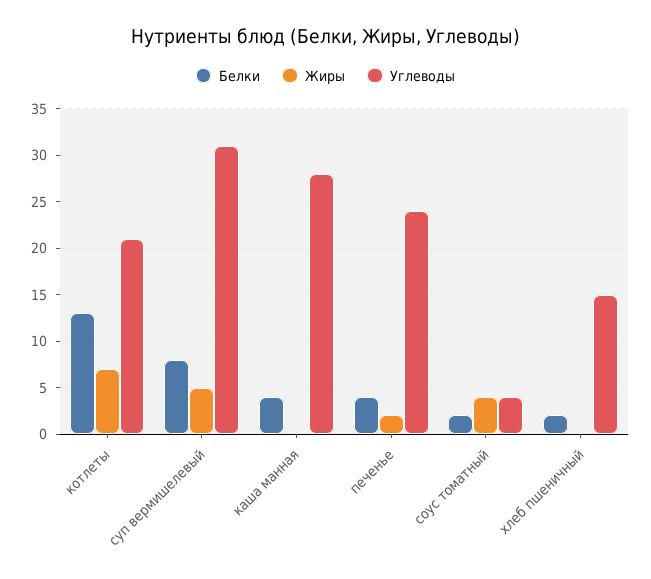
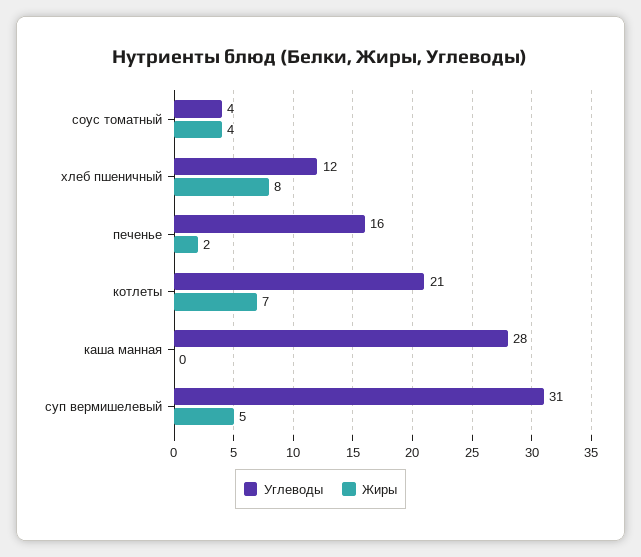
  {
-   "Белки": {
-     "котлеты": 13,
-     "суп вермишелевый": 8,
-     "каша манная": 4,
-     "печенье": 4,
-     "соус томатный": 2,
-     "хлеб пшеничный": 2
-   },
    "Жиры": {
      "котлеты": 7,
      "суп вермишелевый": 5,
      "каша манная": 0,
      "печенье": 2,
      "соус томатный": 4,
-     "хлеб пшеничный": 0
+     "хлеб пшеничный": 8
    },
    "Углеводы": {
      "котлеты": 21,
      "суп вермишелевый": 31,
      "каша манная": 28,
-     "печенье": 24,
+     "печенье": 16,
      "соус томатный": 4,
-     "хлеб пшеничный": 15
+     "хлеб пшеничный": 12
    }
  }

